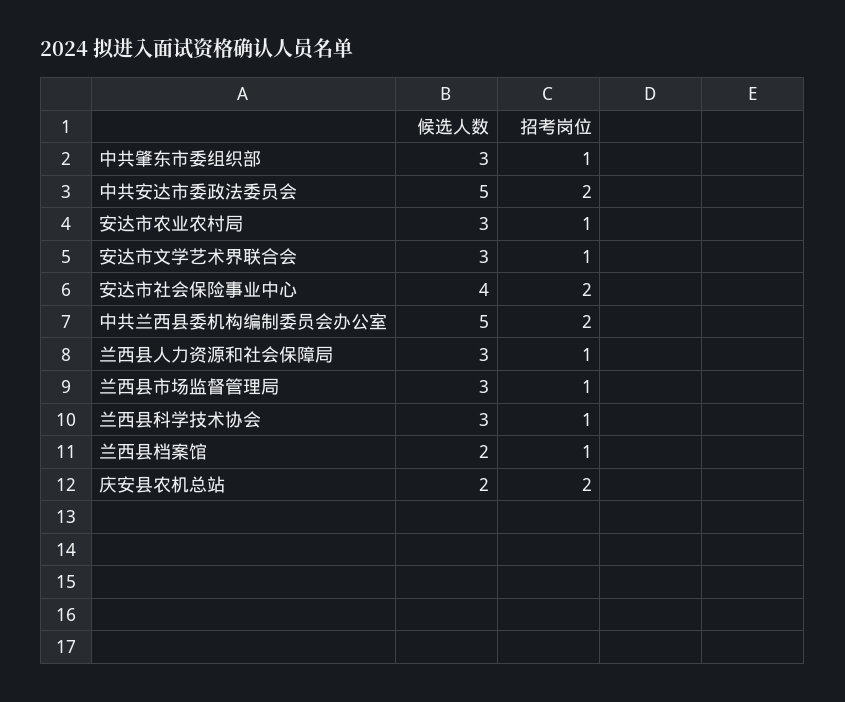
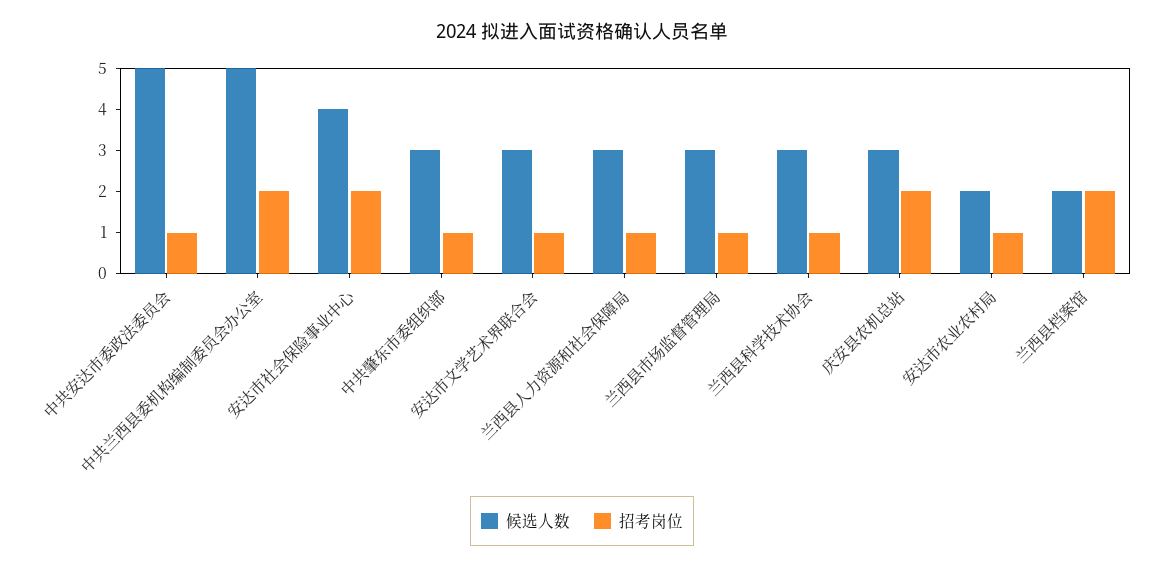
  {
    "候选人数": {
      "中共肇东市委组织部": 3,
      "中共安达市委政法委员会": 5,
-     "安达市农业农村局": 3,
+     "安达市农业农村局": 2,
      "安达市文学艺术界联合会": 3,
      "安达市社会保险事业中心": 4,
      "中共兰西县委机构编制委员会办公室": 5,
      "兰西县人力资源和社会保障局": 3,
      "兰西县市场监督管理局": 3,
      "兰西县科学技术协会": 3,
      "兰西县档案馆": 2,
-     "庆安县农机总站": 2
+     "庆安县农机总站": 3
    },
    "招考岗位": {
      "中共肇东市委组织部": 1,
-     "中共安达市委政法委员会": 2,
+     "中共安达市委政法委员会": 1,
      "安达市农业农村局": 1,
      "安达市文学艺术界联合会": 1,
      "安达市社会保险事业中心": 2,
      "中共兰西县委机构编制委员会办公室": 2,
      "兰西县人力资源和社会保障局": 1,
      "兰西县市场监督管理局": 1,
      "兰西县科学技术协会": 1,
-     "兰西县档案馆": 1,
+     "兰西县档案馆": 2,
      "庆安县农机总站": 2
    }
  }

